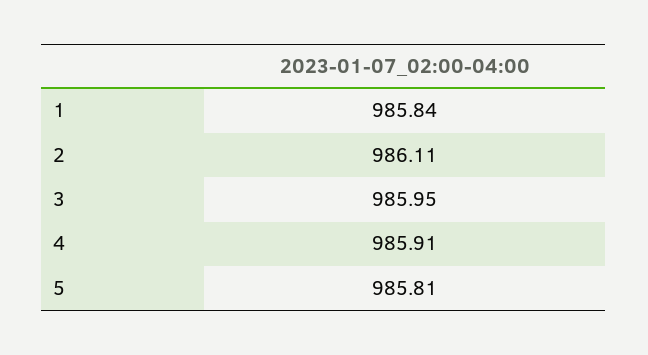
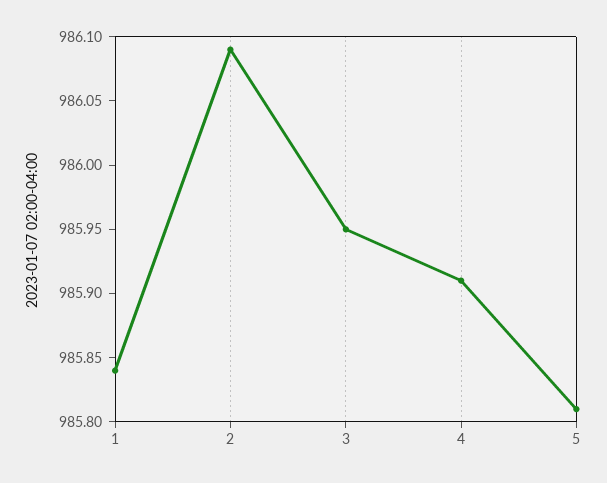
  {
    "1": 985.84,
-   "2": 986.11,
+   "2": 986.09,
    "3": 985.95,
    "4": 985.91,
    "5": 985.81
  }

